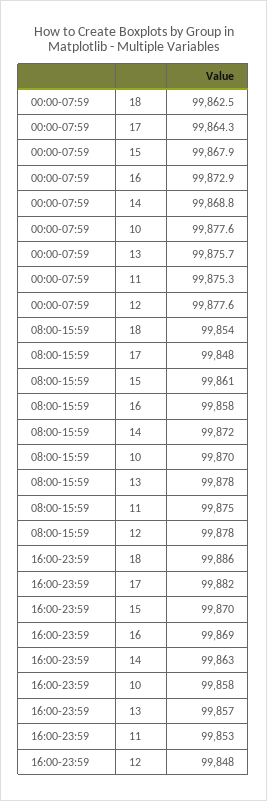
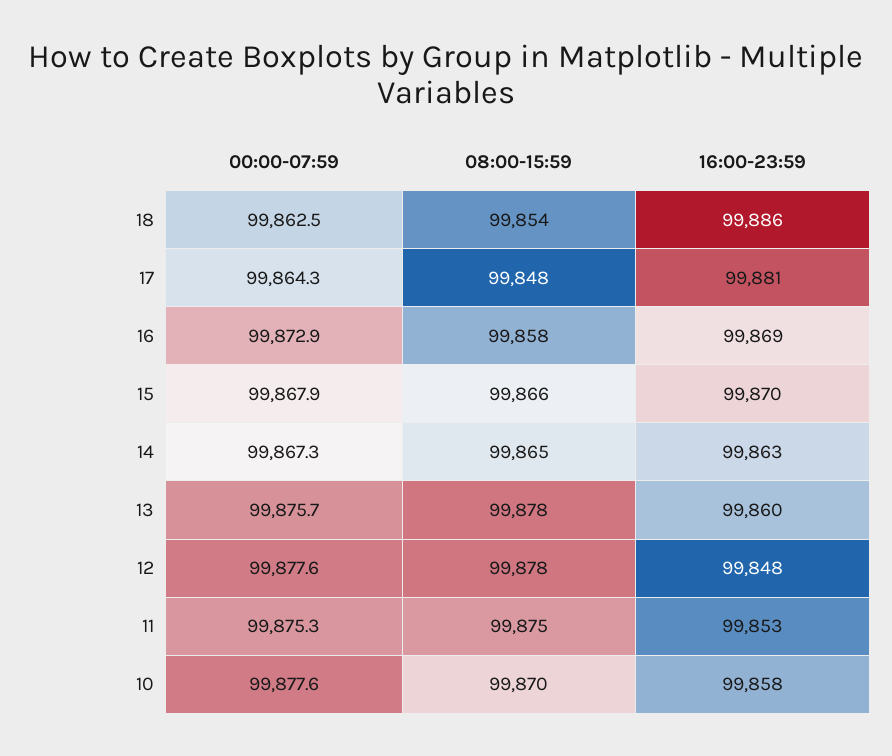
  {
    "00:00-07:59": {
      "18": 99862.5,
      "17": 99864.3,
      "15": 99867.9,
      "16": 99872.9,
-     "14": 99868.8,
+     "14": 99867.3,
      "10": 99877.6,
      "13": 99875.7,
      "11": 99875.3,
      "12": 99877.6
    },
    "08:00-15:59": {
      "18": 99854,
      "17": 99848,
-     "15": 99861,
+     "15": 99866,
      "16": 99858,
-     "14": 99872,
+     "14": 99865,
      "10": 99870,
      "13": 99878,
      "11": 99875,
      "12": 99878
    },
    "16:00-23:59": {
      "18": 99886,
-     "17": 99882,
+     "17": 99881,
      "15": 99870,
      "16": 99869,
      "14": 99863,
      "10": 99858,
-     "13": 99857,
+     "13": 99860,
      "11": 99853,
      "12": 99848
    }
  }

